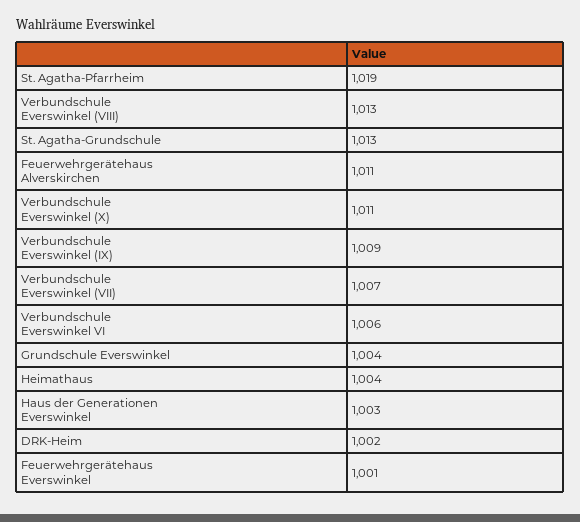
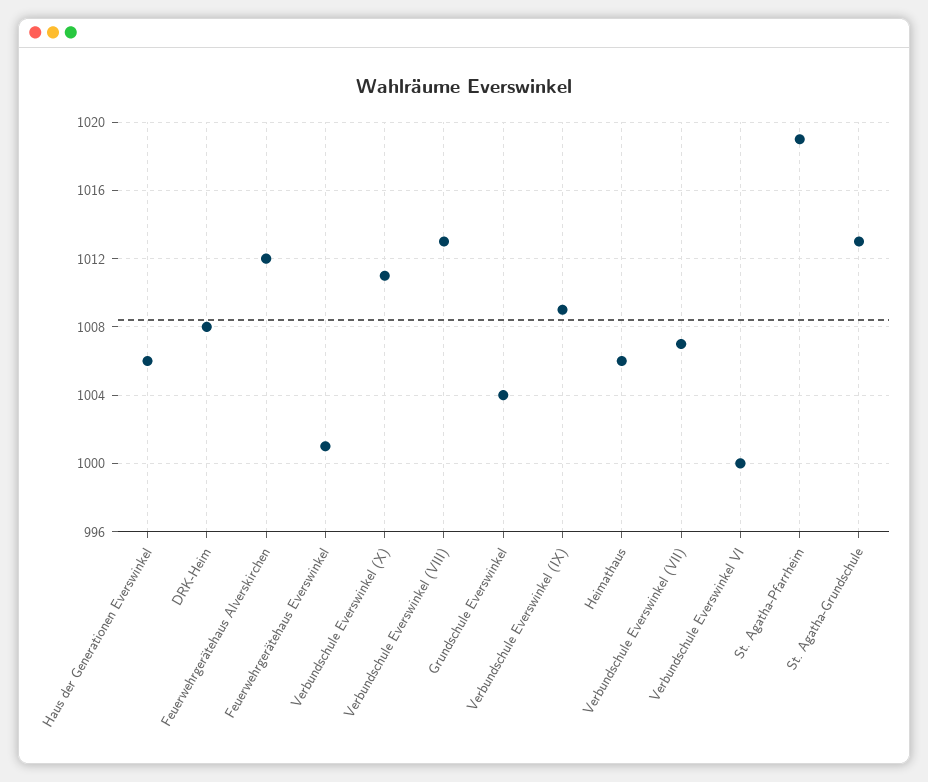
  {
    "St. Agatha-Pfarrheim": 1019,
    "Verbundschule Everswinkel (VIII)": 1013,
    "St. Agatha-Grundschule": 1013,
-   "Feuerwehrgerätehaus Alverskirchen": 1011,
+   "Feuerwehrgerätehaus Alverskirchen": 1012,
    "Verbundschule Everswinkel (X)": 1011,
    "Verbundschule Everswinkel (IX)": 1009,
    "Verbundschule Everswinkel (VII)": 1007,
-   "Verbundschule Everswinkel VI": 1006,
+   "Verbundschule Everswinkel VI": 1000,
    "Grundschule Everswinkel": 1004,
-   "Heimathaus": 1004,
+   "Heimathaus": 1006,
-   "Haus der Generationen Everswinkel": 1003,
+   "Haus der Generationen Everswinkel": 1006,
-   "DRK-Heim": 1002,
+   "DRK-Heim": 1008,
    "Feuerwehrgerätehaus Everswinkel": 1001
  }

